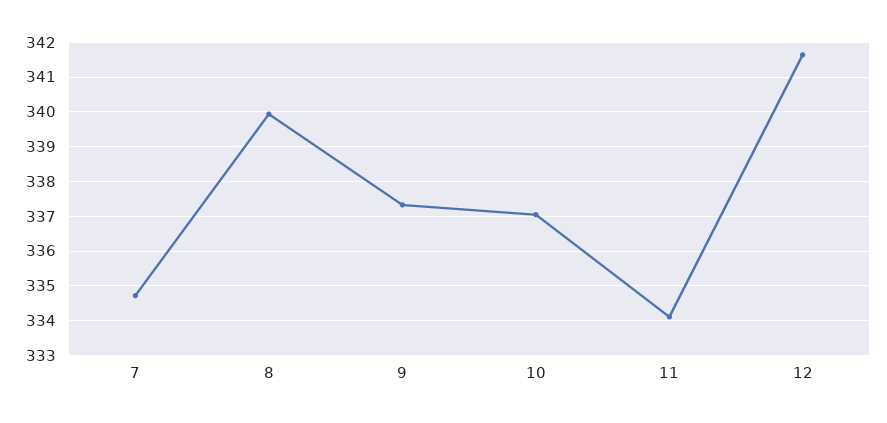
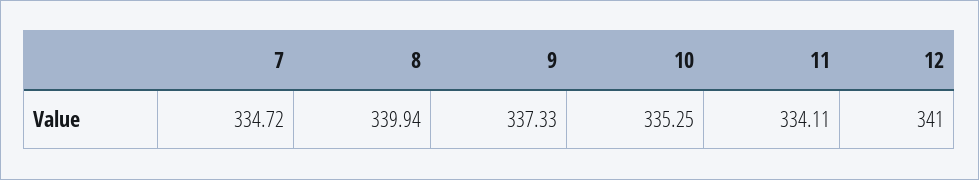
  {
    "7": 334.72,
    "8": 339.94,
    "9": 337.33,
-   "10": 337,
+   "10": 335.25,
    "11": 334.11,
-   "12": 341.6
+   "12": 341
  }

